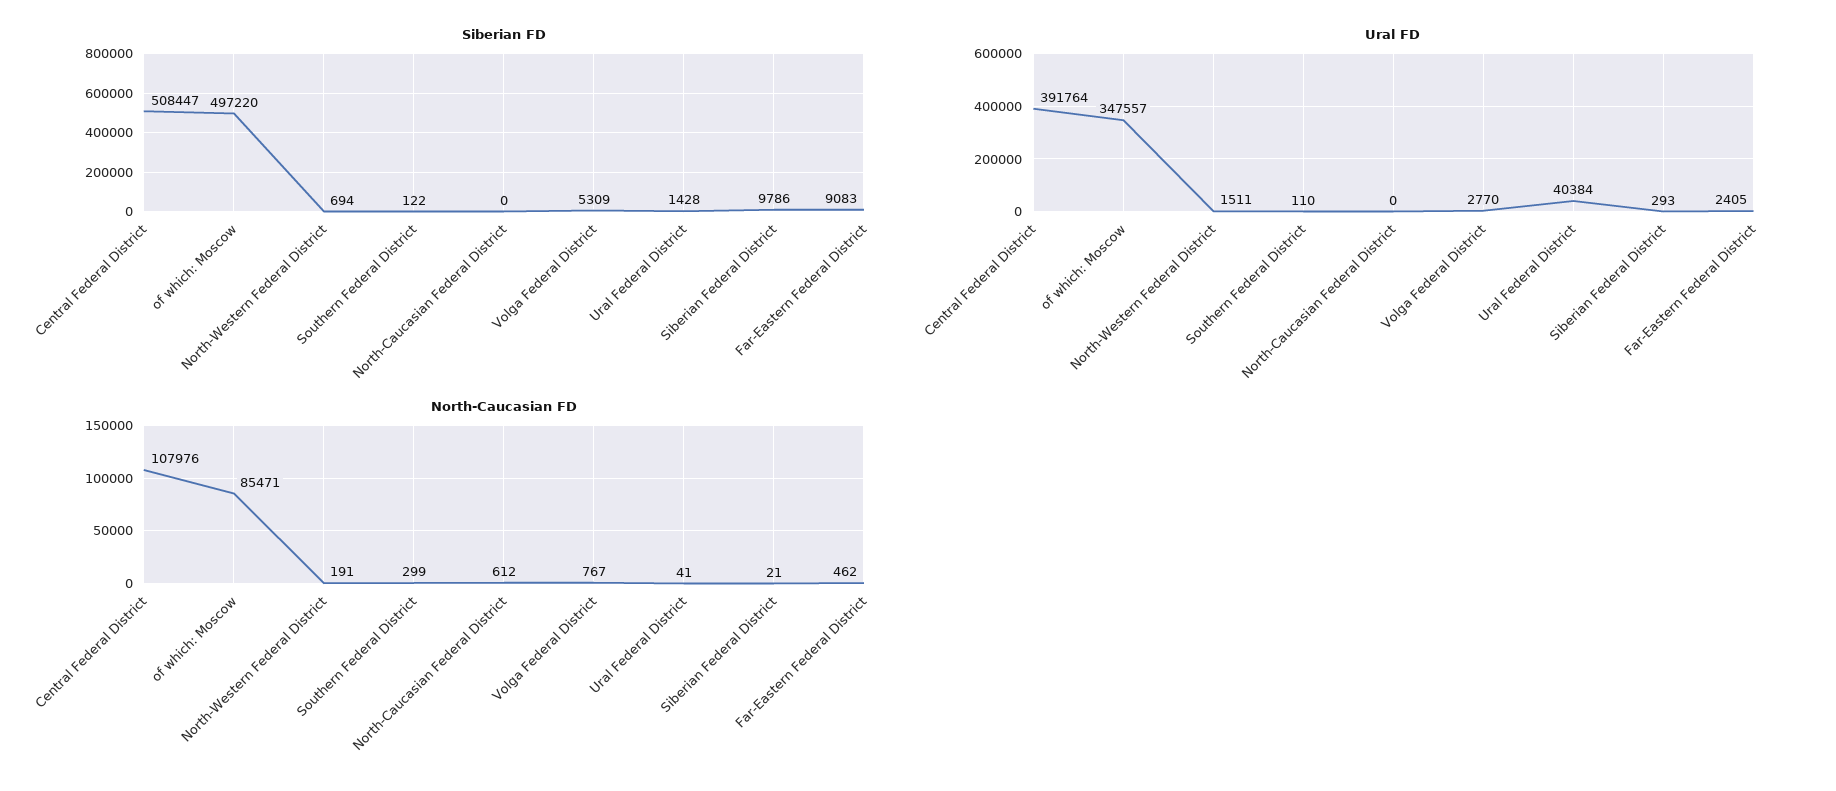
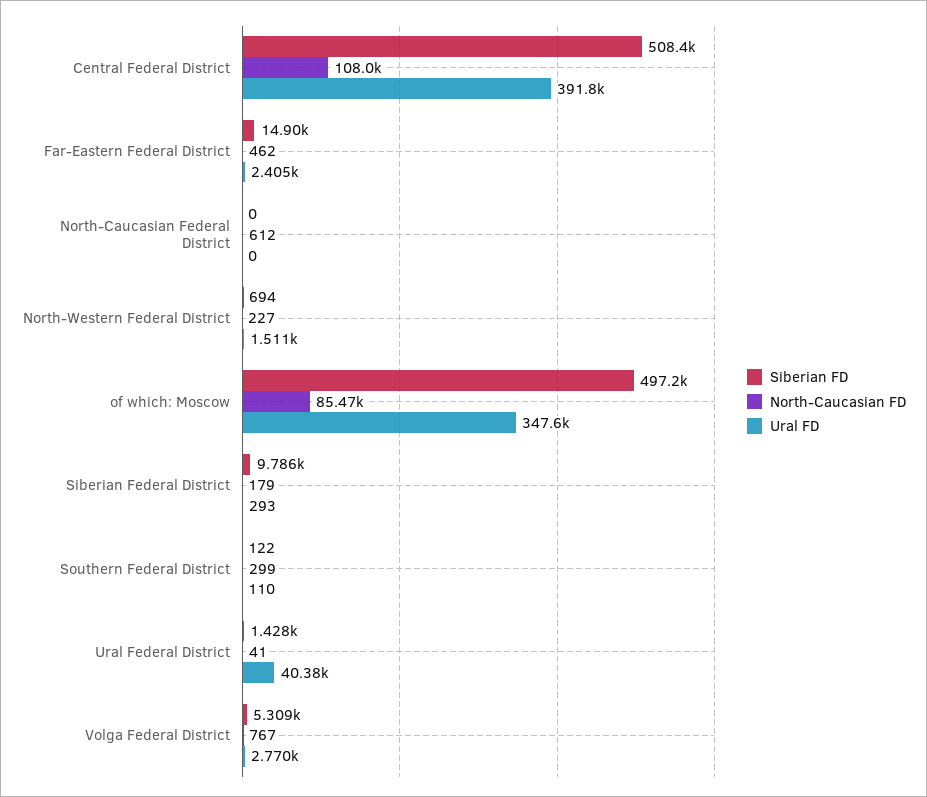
  {
    "Siberian FD": {
      "Central Federal District": 508447,
      "of which: Moscow": 497220,
      "North-Western Federal District": 694,
      "Southern Federal District": 122,
      "North-Caucasian Federal District": 0,
      "Volga Federal District": 5309,
      "Ural Federal District": 1428,
      "Siberian Federal District": 9786,
-     "Far-Eastern Federal District": 9083
+     "Far-Eastern Federal District": 14900
    },
    "Ural FD": {
      "Central Federal District": 391764,
      "of which: Moscow": 347557,
      "North-Western Federal District": 1511,
      "Southern Federal District": 110,
      "North-Caucasian Federal District": 0,
      "Volga Federal District": 2770,
      "Ural Federal District": 40384,
      "Siberian Federal District": 293,
      "Far-Eastern Federal District": 2405
    },
    "North-Caucasian FD": {
      "Central Federal District": 107976,
      "of which: Moscow": 85471,
-     "North-Western Federal District": 191,
+     "North-Western Federal District": 227,
      "Southern Federal District": 299,
      "North-Caucasian Federal District": 612,
      "Volga Federal District": 767,
      "Ural Federal District": 41,
-     "Siberian Federal District": 21,
+     "Siberian Federal District": 179,
      "Far-Eastern Federal District": 462
    }
  }

